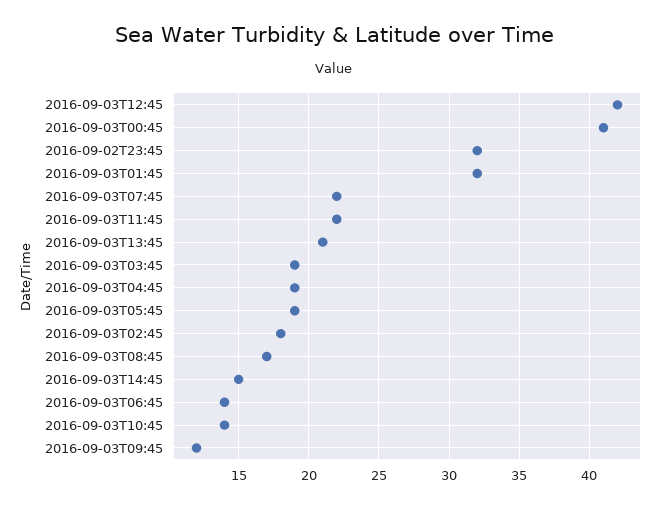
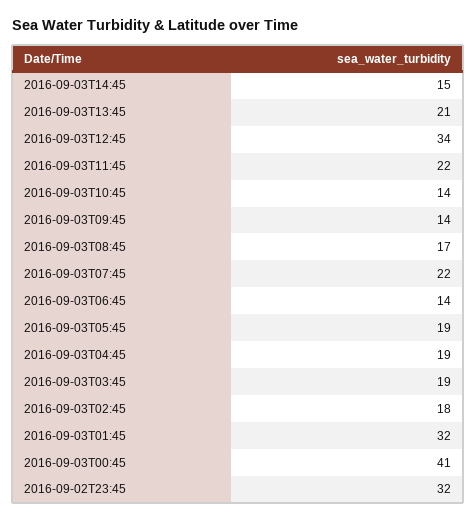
  {
-   "2016-09-03T12:45": 42,
+   "2016-09-03T12:45": 34,
    "2016-09-03T00:45": 41,
    "2016-09-02T23:45": 32,
    "2016-09-03T01:45": 32,
    "2016-09-03T07:45": 22,
    "2016-09-03T11:45": 22,
    "2016-09-03T13:45": 21,
    "2016-09-03T03:45": 19,
    "2016-09-03T04:45": 19,
    "2016-09-03T05:45": 19,
    "2016-09-03T02:45": 18,
    "2016-09-03T08:45": 17,
    "2016-09-03T14:45": 15,
    "2016-09-03T06:45": 14,
    "2016-09-03T10:45": 14,
-   "2016-09-03T09:45": 12
+   "2016-09-03T09:45": 14
  }

